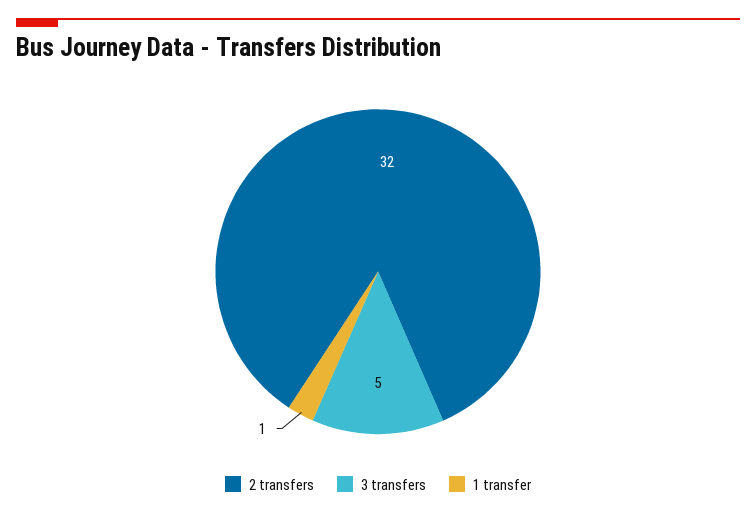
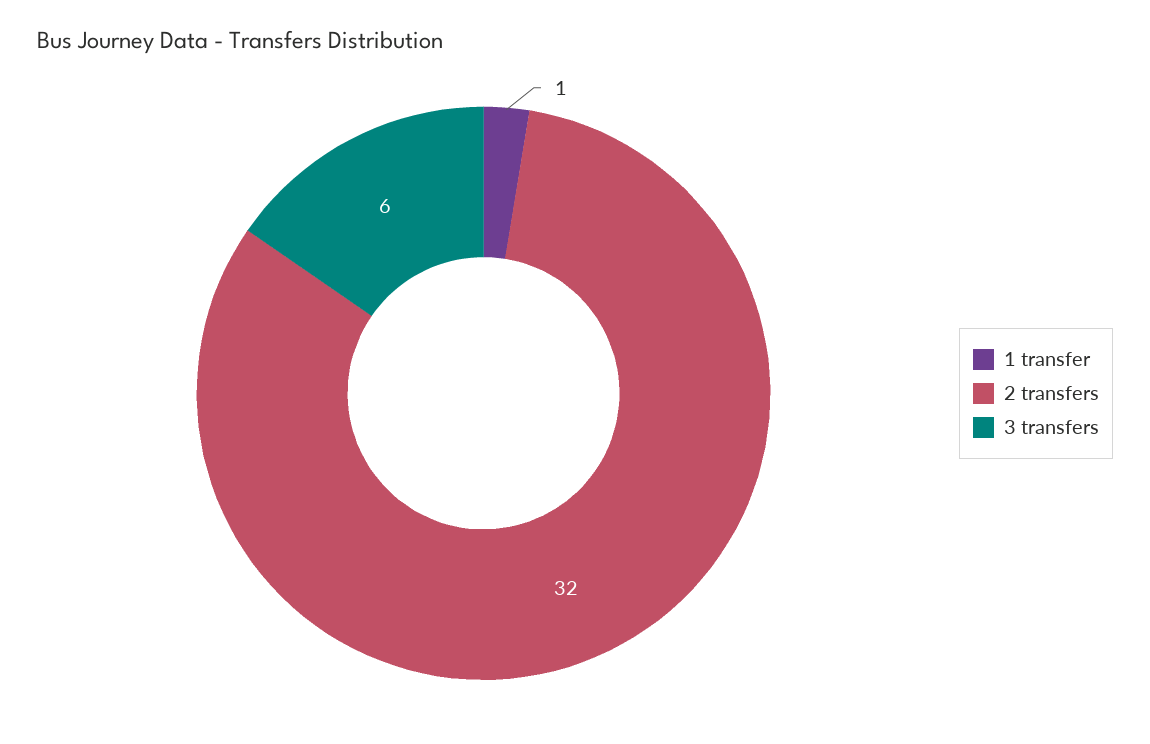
  {
    "2 transfers": 32,
-   "3 transfers": 5,
+   "3 transfers": 6,
    "1 transfer": 1
  }

